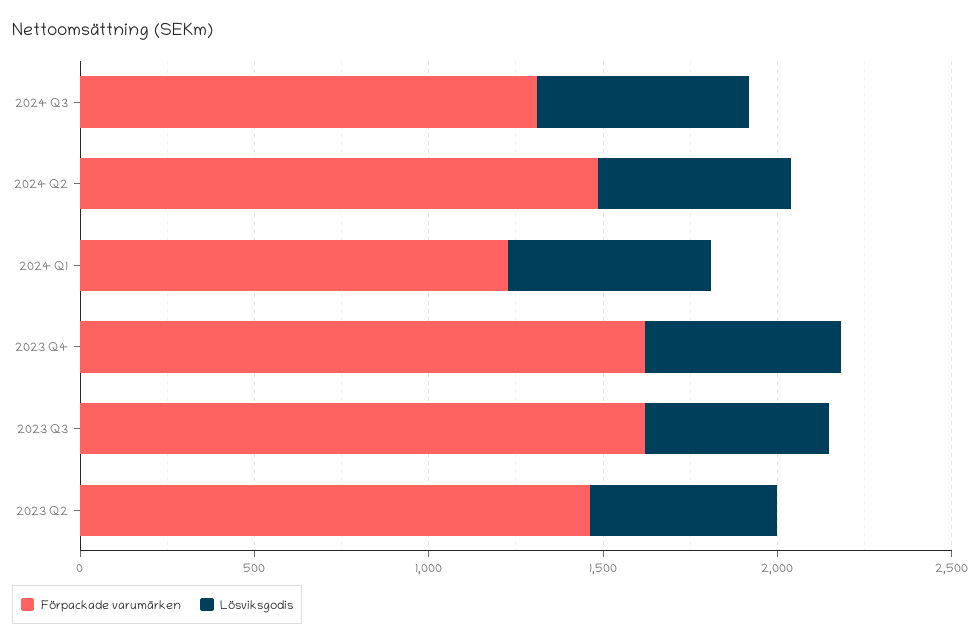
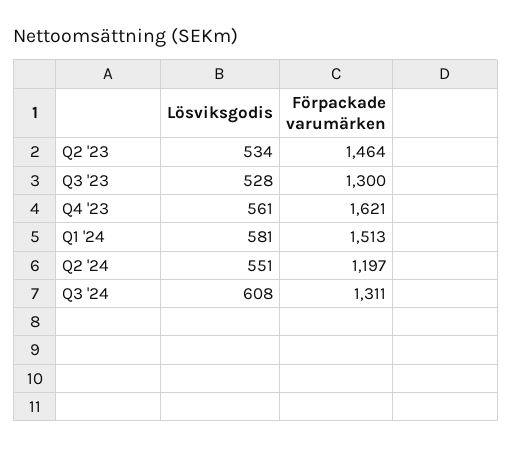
  {
    "Förpackade varumärken": {
      "2024 Q3": 1311,
-     "2024 Q2": 1500,
+     "2024 Q2": 1197,
-     "2024 Q1": 1200,
+     "2024 Q1": 1513,
      "2023 Q4": 1621,
-     "2023 Q3": 1600,
+     "2023 Q3": 1300,
      "2023 Q2": 1464
    },
    "Lösviksgodis": {
      "2024 Q3": 608,
      "2024 Q2": 551,
      "2024 Q1": 581,
      "2023 Q4": 561,
      "2023 Q3": 528,
      "2023 Q2": 534
    }
  }

